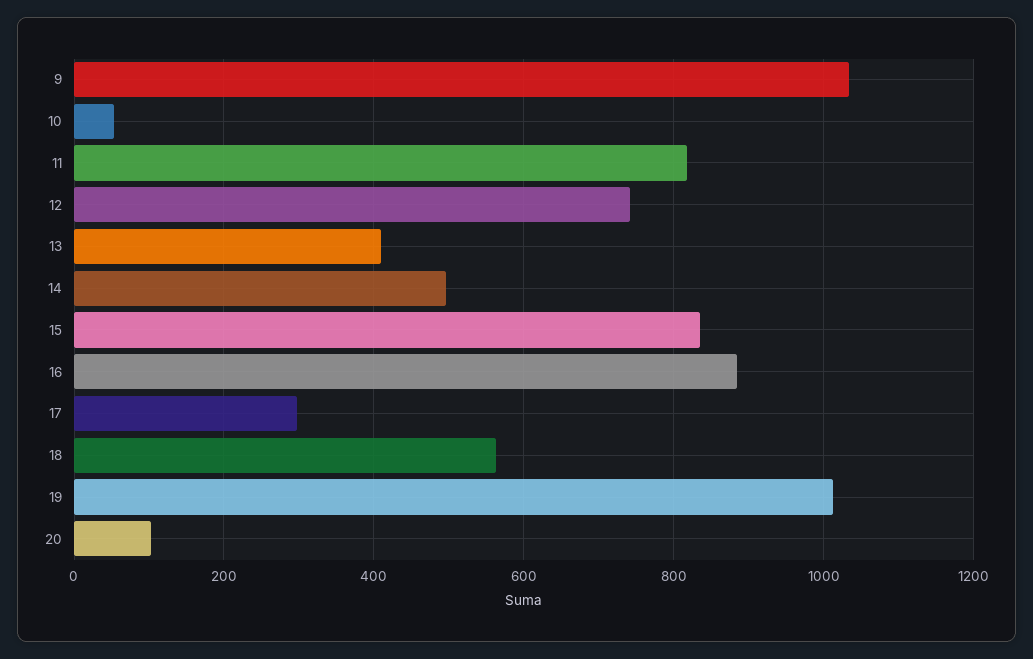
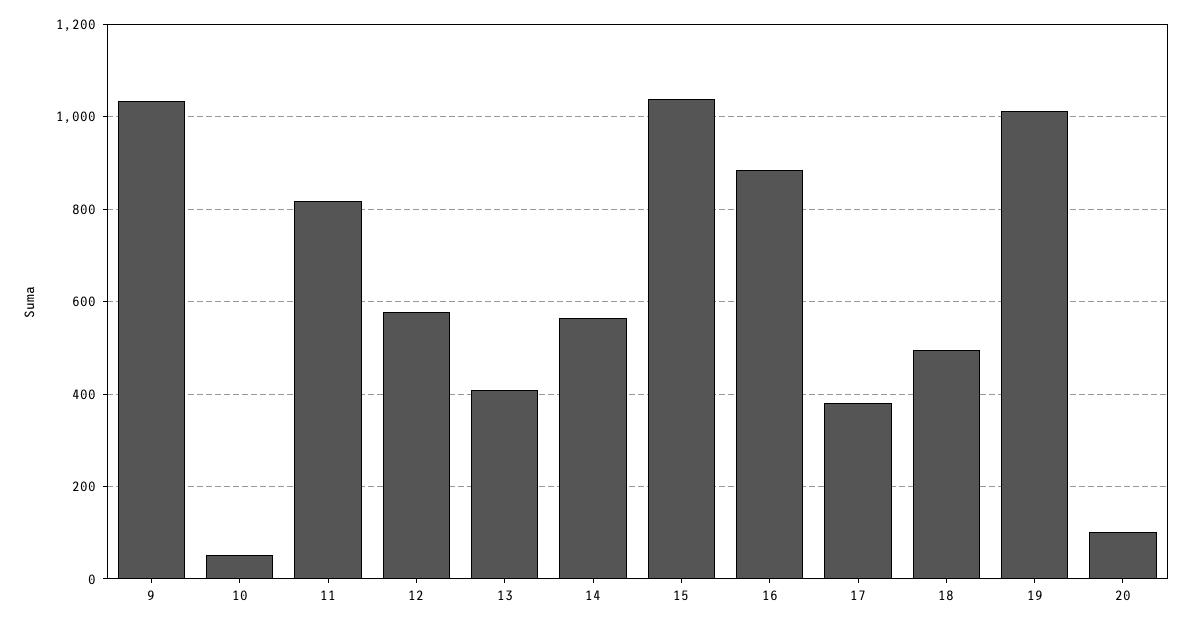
  {
    "9": 1040,
    "10": 60,
    "11": 820,
-   "12": 740,
+   "12": 580,
    "13": 400,
-   "14": 500,
+   "14": 560,
-   "15": 840,
+   "15": 1040,
    "16": 880,
-   "17": 300,
+   "17": 380,
-   "18": 560,
+   "18": 500,
    "19": 1020,
    "20": 100
  }

